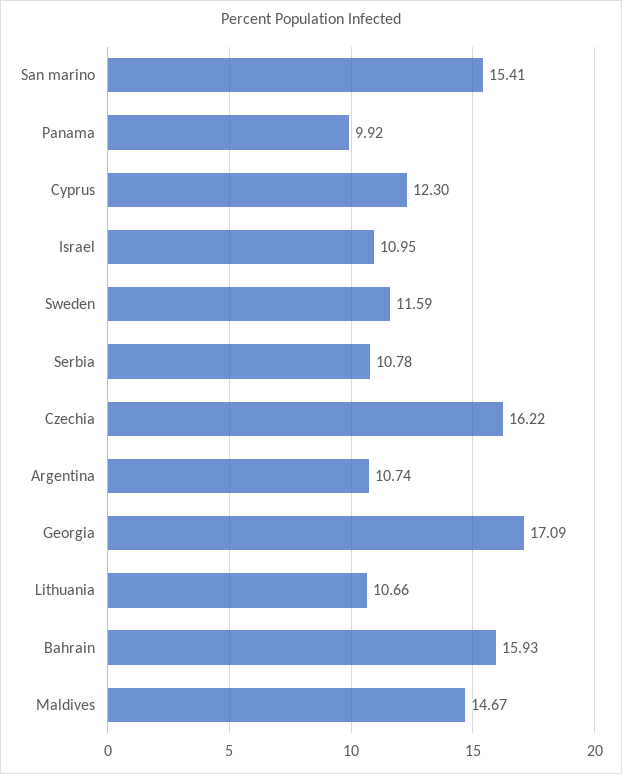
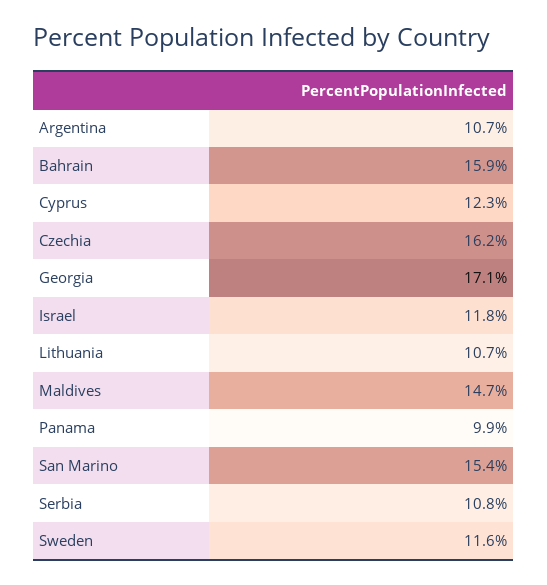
  {
    "San marino": 15.41,
    "Panama": 9.92,
    "Cyprus": 12.3,
-   "Israel": 10.95,
+   "Israel": 11.8,
    "Sweden": 11.59,
    "Serbia": 10.78,
    "Czechia": 16.22,
    "Argentina": 10.74,
    "Georgia": 17.09,
    "Lithuania": 10.66,
    "Bahrain": 15.93,
    "Maldives": 14.67
  }

